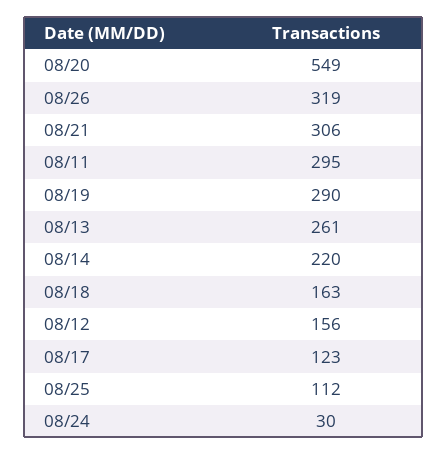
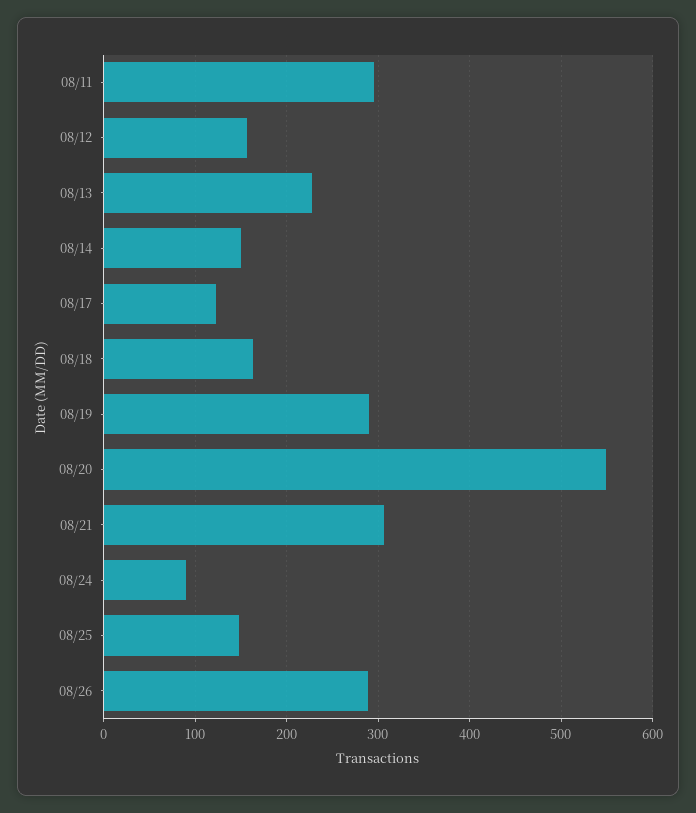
  {
    "08/20": 549,
-   "08/26": 319,
+   "08/26": 290,
    "08/21": 306,
    "08/11": 295,
    "08/19": 290,
-   "08/13": 261,
+   "08/13": 230,
-   "08/14": 220,
+   "08/14": 150,
    "08/18": 163,
    "08/12": 156,
    "08/17": 123,
-   "08/25": 112,
+   "08/25": 150,
-   "08/24": 30
+   "08/24": 90
  }

